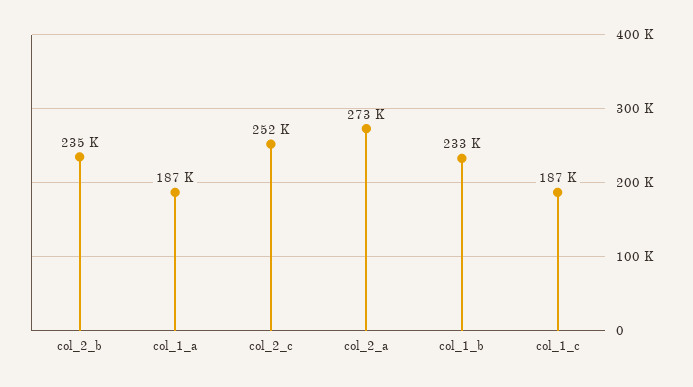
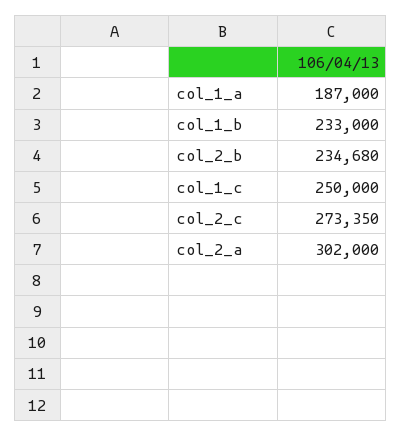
  {
    "col_2_b": 234680,
    "col_1_a": 187000,
-   "col_2_c": 252000,
+   "col_2_c": 273350,
-   "col_2_a": 273000,
+   "col_2_a": 302000,
    "col_1_b": 233000,
-   "col_1_c": 187000
+   "col_1_c": 250000
  }

